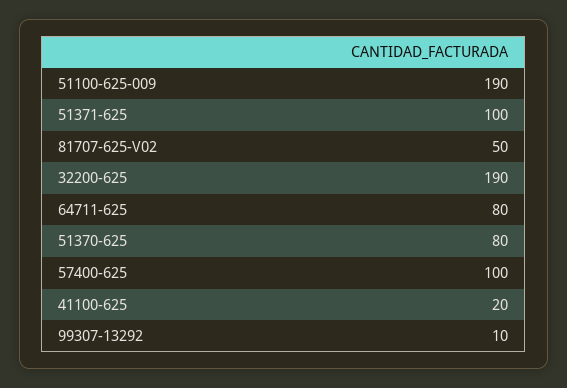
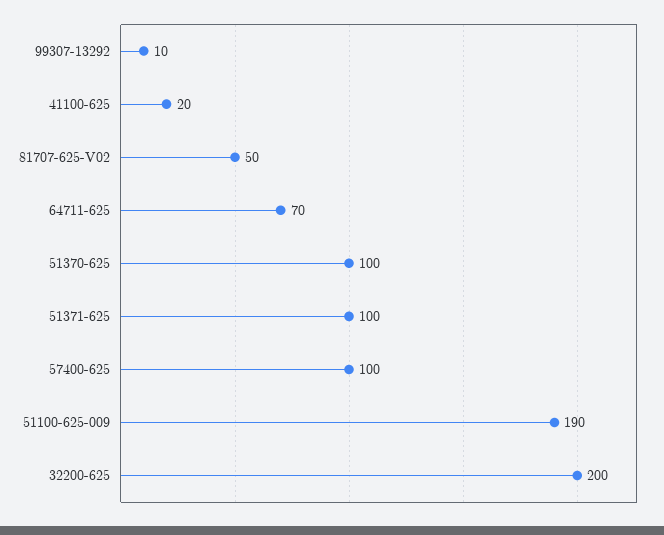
  {
    "51100-625-009": 190,
    "51371-625": 100,
    "81707-625-V02": 50,
-   "32200-625": 190,
+   "32200-625": 200,
-   "64711-625": 80,
+   "64711-625": 70,
-   "51370-625": 80,
+   "51370-625": 100,
    "57400-625": 100,
    "41100-625": 20,
    "99307-13292": 10
  }

